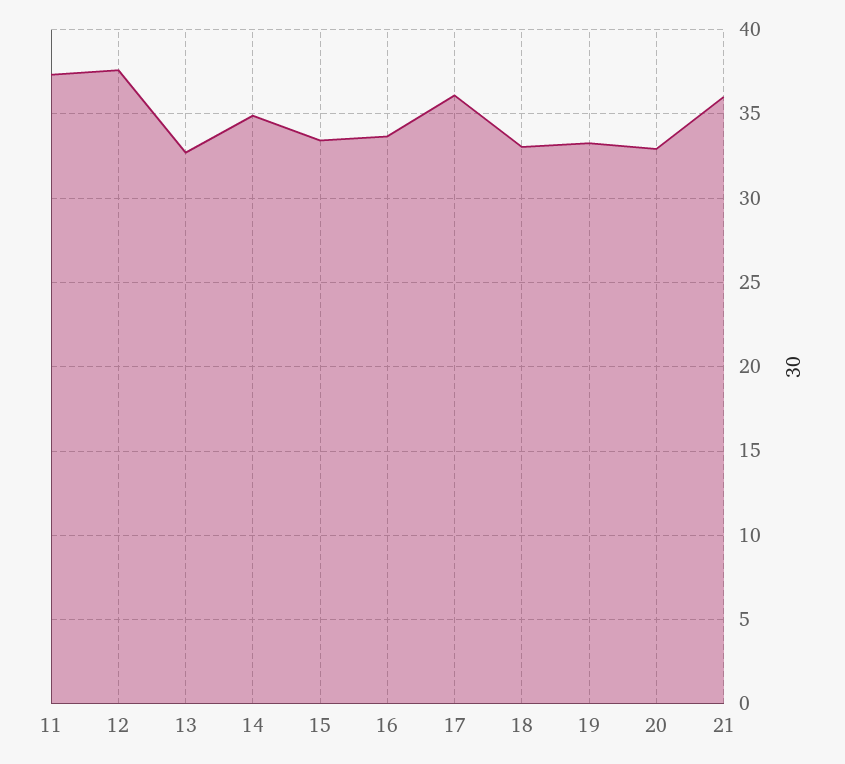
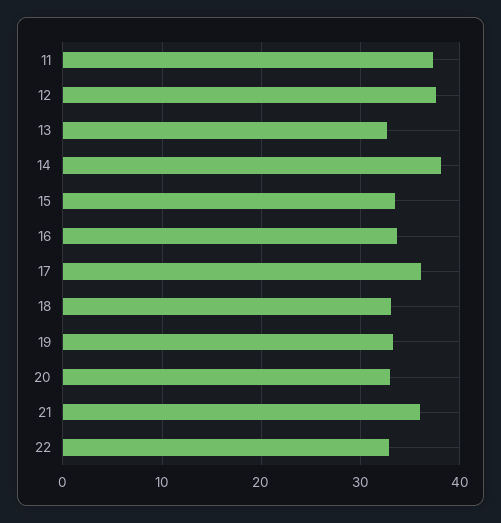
  {
    "11": 37.5,
    "12": 37.5,
    "13": 32.5,
-   "14": 35,
+   "14": 38,
    "15": 33.5,
    "16": 33.5,
    "17": 36,
    "18": 33,
    "19": 33.5,
    "20": 33,
-   "21": 36
+   "21": 36,
+   "22": 33
  }

